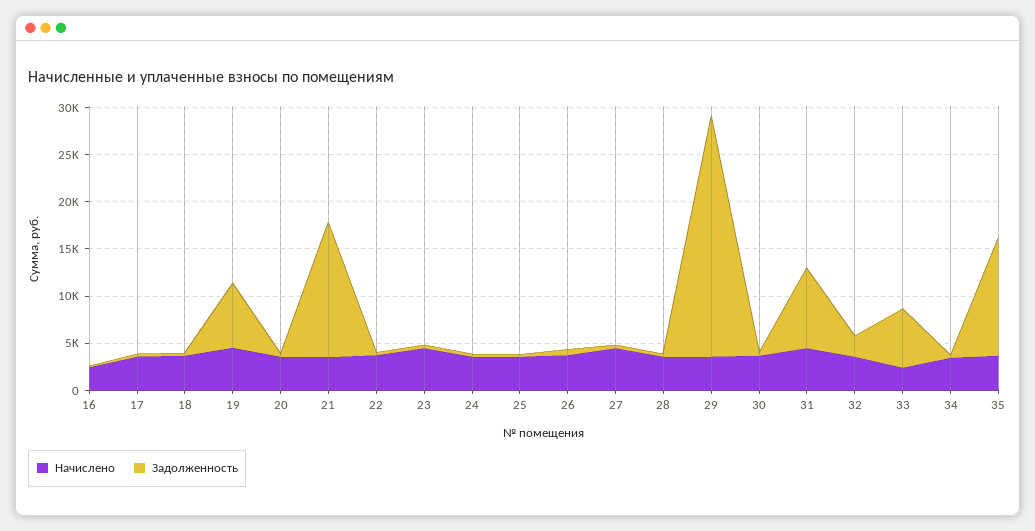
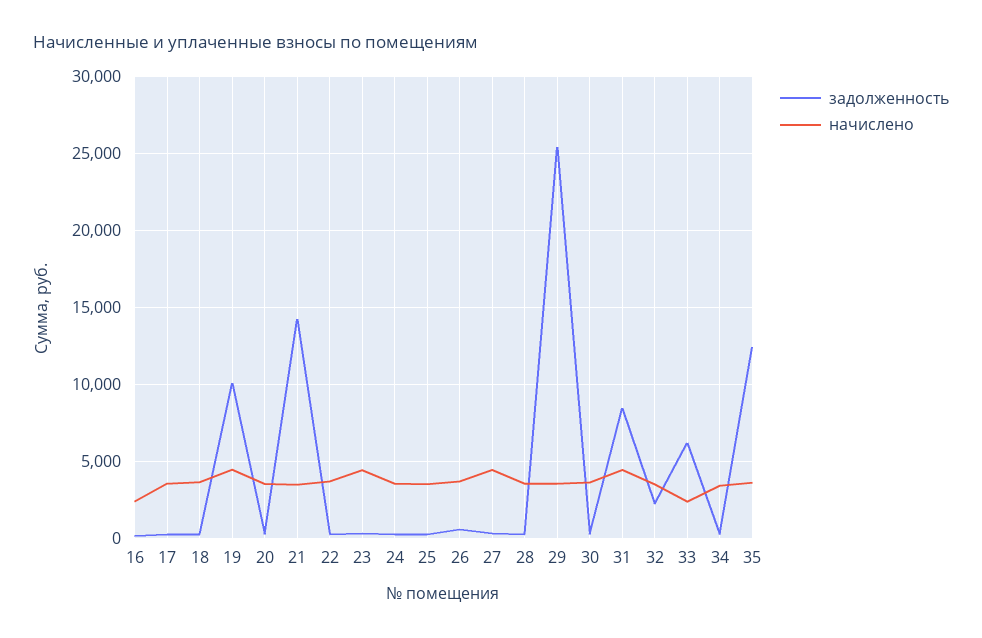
  {
    "Начислено": {
      "16": 2500,
      "17": 3500,
      "18": 3500,
      "19": 4500,
      "20": 3500,
      "21": 3500,
      "22": 3500,
      "23": 4500,
      "24": 3500,
      "25": 3500,
      "26": 3500,
      "27": 4500,
      "28": 3500,
      "29": 3500,
      "30": 3500,
      "31": 4500,
      "32": 3500,
      "33": 2500,
      "34": 3500,
      "35": 3500
    },
    "Задолженность": {
      "16": 0,
      "17": 500,
      "18": 500,
-     "19": 7000,
+     "19": 10000,
      "20": 500,
      "21": 14500,
      "22": 500,
      "23": 500,
      "24": 500,
      "25": 500,
      "26": 500,
      "27": 500,
      "28": 500,
      "29": 25500,
      "30": 500,
      "31": 8500,
      "32": 2500,
      "33": 6500,
      "34": 500,
      "35": 12500
    }
  }

